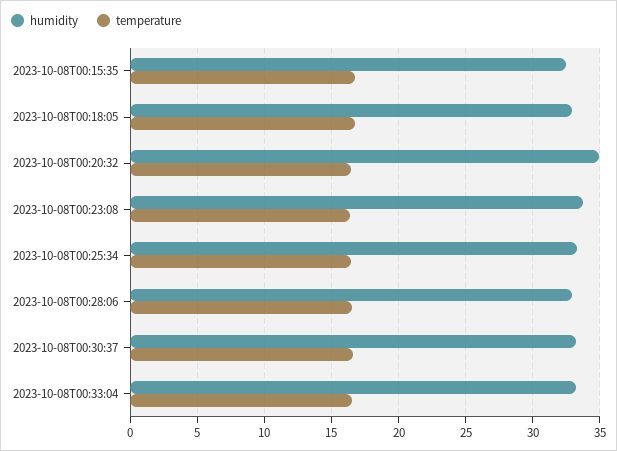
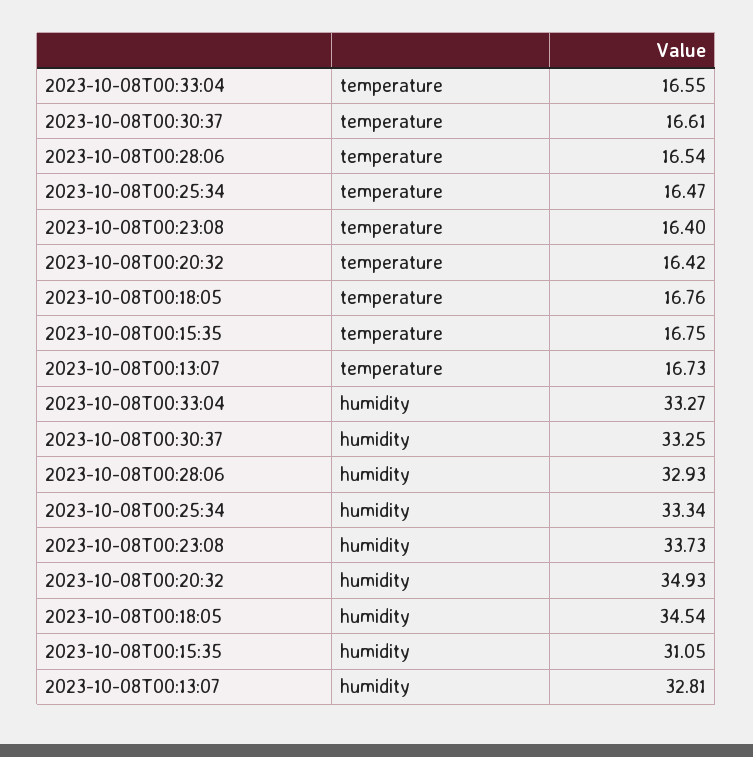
  {
    "humidity": {
-     "2023-10-08T00:15:35": 32.5,
+     "2023-10-08T00:15:35": 31.05,
-     "2023-10-08T00:18:05": 33,
+     "2023-10-08T00:18:05": 34.54,
      "2023-10-08T00:20:32": 34.93,
      "2023-10-08T00:23:08": 33.73,
      "2023-10-08T00:25:34": 33.34,
      "2023-10-08T00:28:06": 32.93,
      "2023-10-08T00:30:37": 33.25,
-     "2023-10-08T00:33:04": 33.27
+     "2023-10-08T00:33:04": 33.27,
+     "2023-10-08T00:13:07": 32.81
    },
    "temperature": {
      "2023-10-08T00:15:35": 16.75,
      "2023-10-08T00:18:05": 16.76,
      "2023-10-08T00:20:32": 16.42,
      "2023-10-08T00:23:08": 16.4,
      "2023-10-08T00:25:34": 16.47,
      "2023-10-08T00:28:06": 16.54,
      "2023-10-08T00:30:37": 16.61,
-     "2023-10-08T00:33:04": 16.55
+     "2023-10-08T00:33:04": 16.55,
+     "2023-10-08T00:13:07": 16.73
    }
  }

